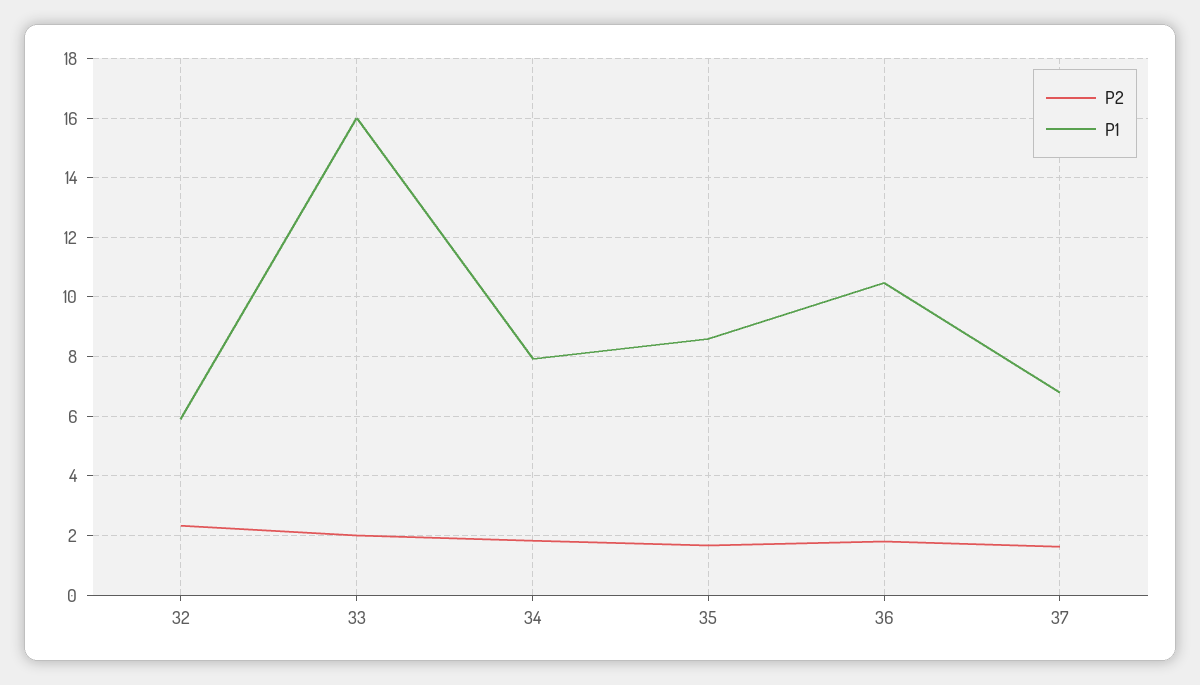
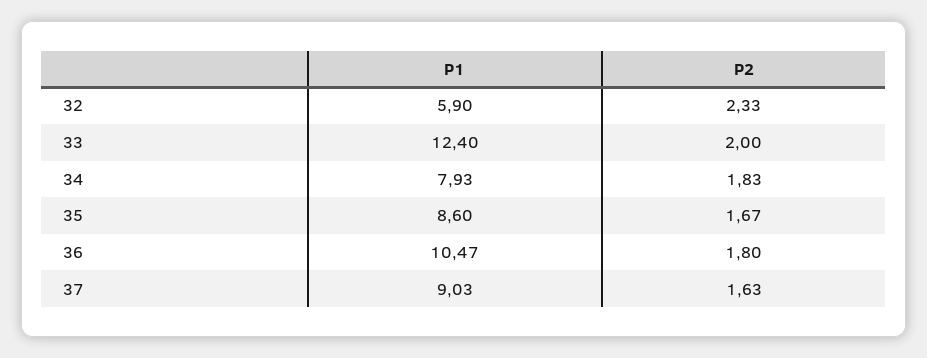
  {
    "P2": {
      "32": 2.33,
      "33": 2,
      "34": 1.83,
      "35": 1.67,
      "36": 1.8,
      "37": 1.63
    },
    "P1": {
      "32": 5.9,
-     "33": 16,
+     "33": 12.4,
      "34": 7.93,
      "35": 8.6,
      "36": 10.47,
-     "37": 6.75
+     "37": 9.03
    }
  }

